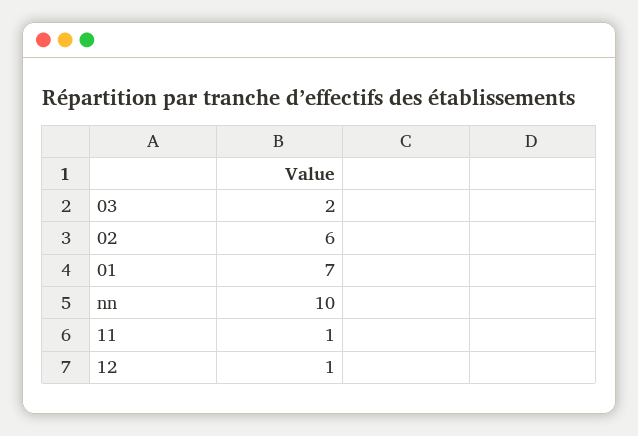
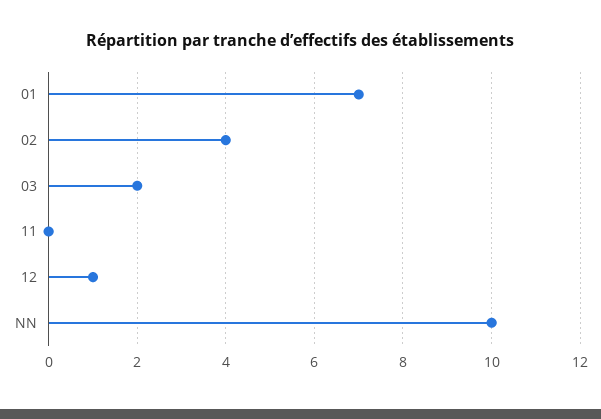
  {
    "03": 2,
-   "02": 6,
+   "02": 4,
    "01": 7,
    "nn": 10,
-   "11": 1,
+   "11": 0,
    "12": 1
  }

